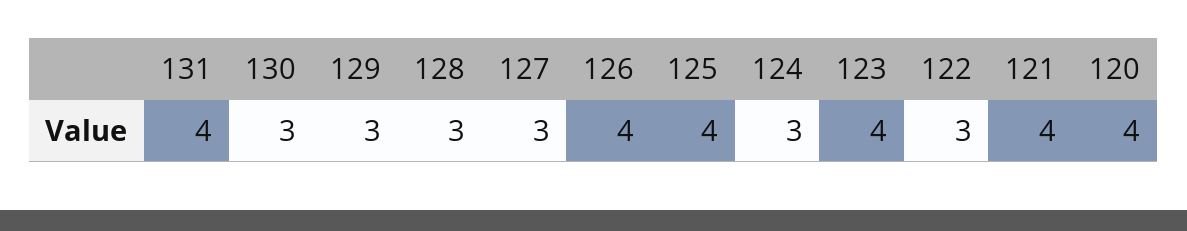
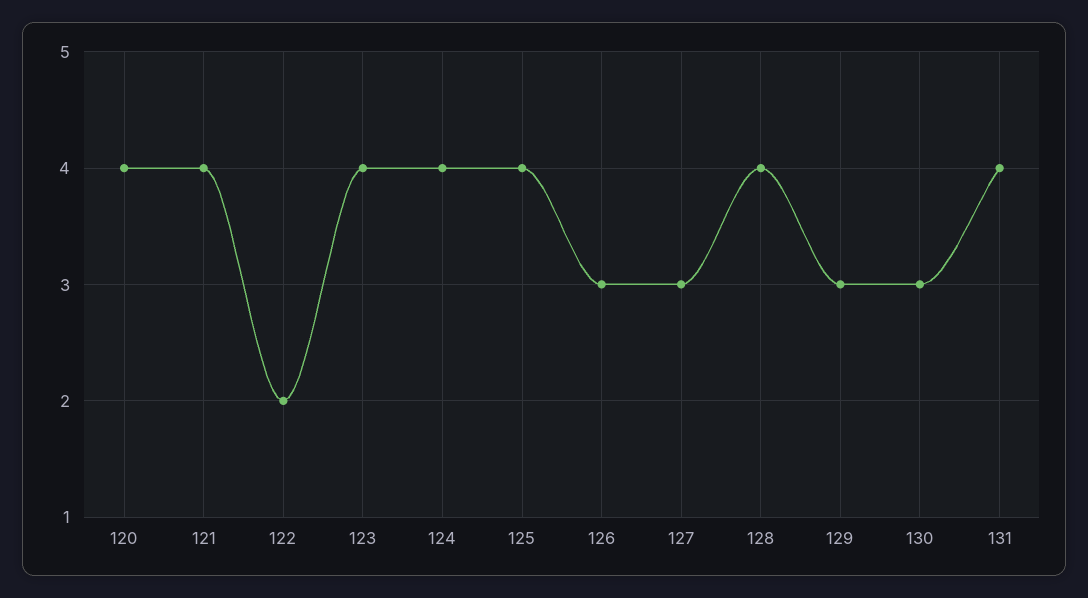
  {
    "131": 4,
    "130": 3,
    "129": 3,
-   "128": 3,
+   "128": 4,
    "127": 3,
-   "126": 4,
+   "126": 3,
    "125": 4,
-   "124": 3,
+   "124": 4,
    "123": 4,
-   "122": 3,
+   "122": 2,
    "121": 4,
    "120": 4
  }

